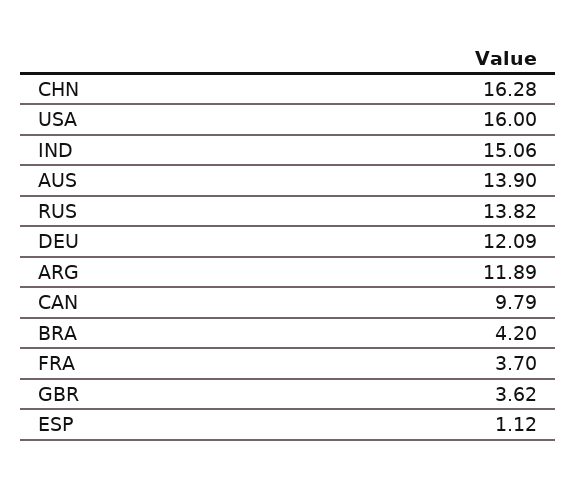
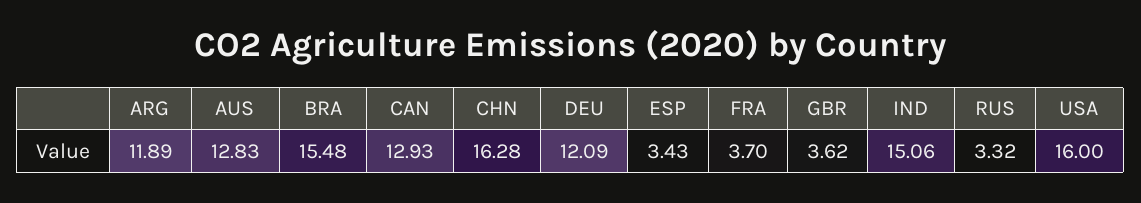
  {
    "CHN": 16.28,
    "USA": 16,
    "IND": 15.06,
-   "AUS": 13.9,
+   "AUS": 12.83,
-   "RUS": 13.82,
+   "RUS": 3.32,
    "DEU": 12.09,
    "ARG": 11.89,
-   "CAN": 9.79,
+   "CAN": 12.93,
-   "BRA": 4.2,
+   "BRA": 15.48,
    "FRA": 3.7,
    "GBR": 3.62,
-   "ESP": 1.12
+   "ESP": 3.43
  }

